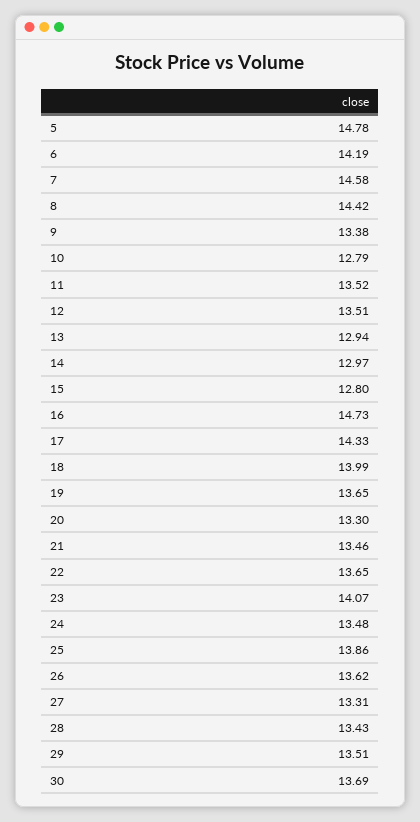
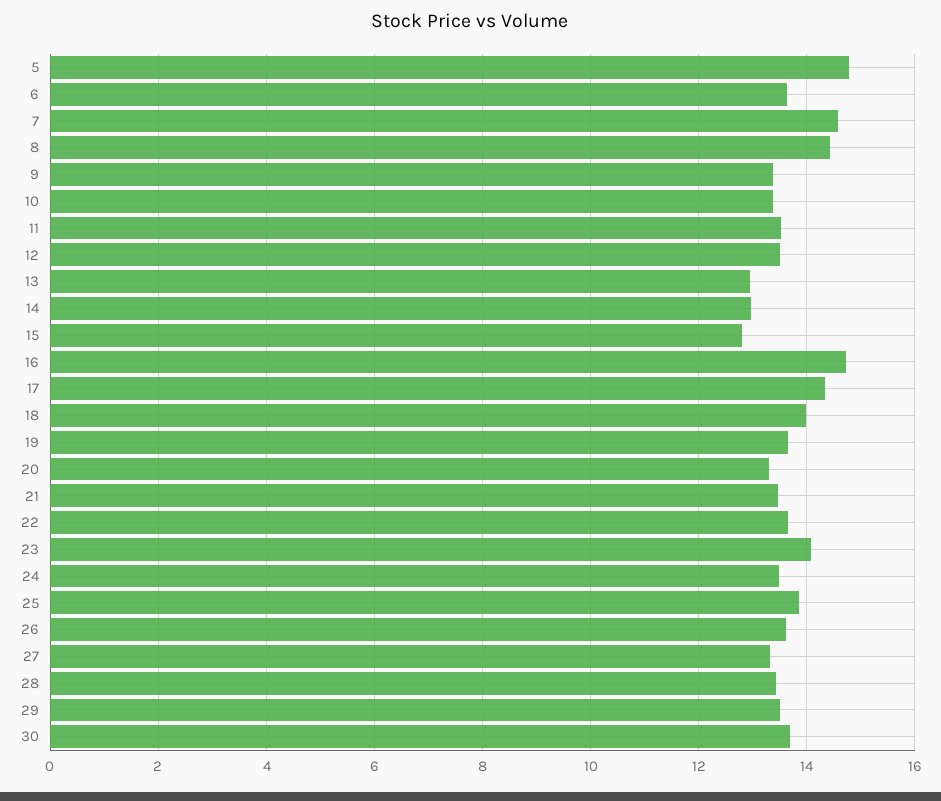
  {
    "5": 14.78,
-   "6": 14.19,
+   "6": 13.6,
    "7": 14.58,
    "8": 14.42,
    "9": 13.38,
-   "10": 12.79,
+   "10": 13.4,
    "11": 13.52,
    "12": 13.51,
    "13": 12.94,
    "14": 12.97,
    "15": 12.8,
    "16": 14.73,
    "17": 14.33,
    "18": 13.99,
    "19": 13.65,
    "20": 13.3,
    "21": 13.46,
    "22": 13.65,
    "23": 14.07,
    "24": 13.48,
    "25": 13.86,
    "26": 13.62,
    "27": 13.31,
    "28": 13.43,
    "29": 13.51,
    "30": 13.69
  }

